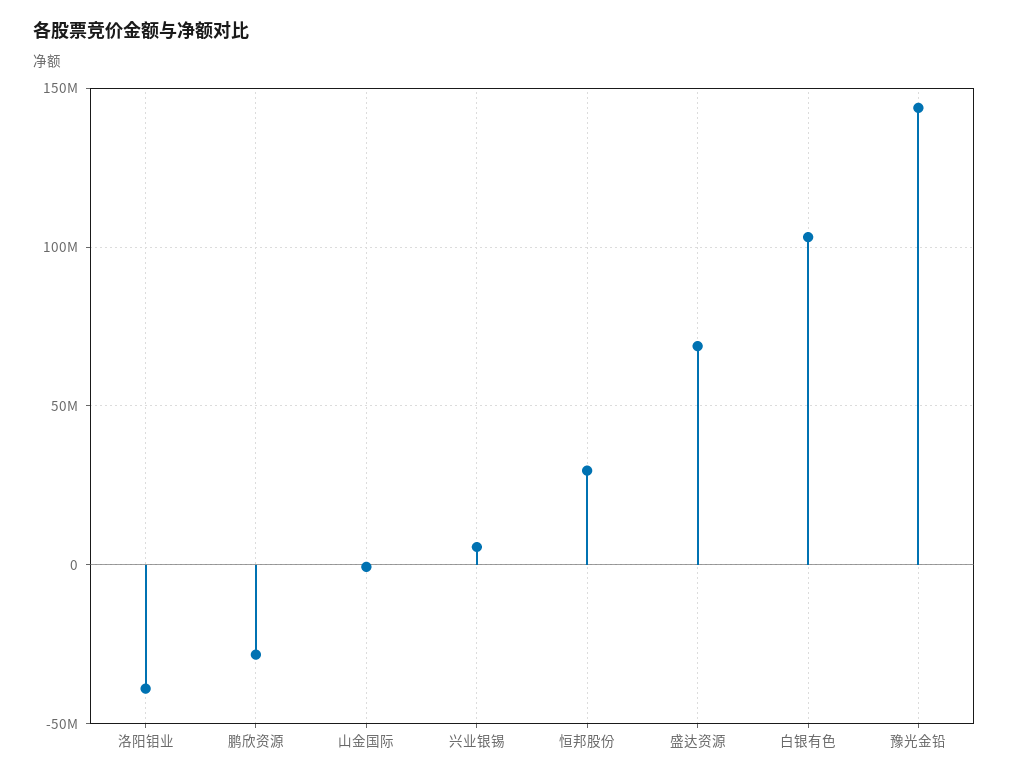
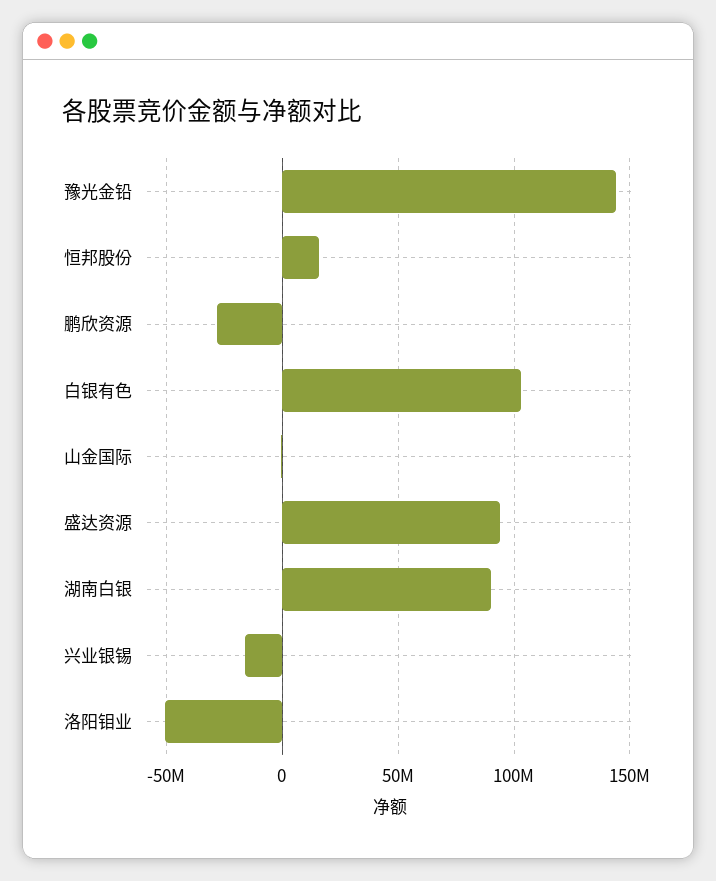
  {
-   "洛阳钼业": -40000000,
+   "洛阳钼业": -50000000,
    "鹏欣资源": -30000000,
    "山金国际": 0,
-   "兴业银锡": 5000000,
+   "兴业银锡": -15000000,
-   "恒邦股份": 30000000,
+   "恒邦股份": 15000000,
-   "盛达资源": 70000000,
+   "盛达资源": 95000000,
    "白银有色": 105000000,
-   "豫光金铅": 145000000
+   "豫光金铅": 145000000,
+   "湖南白银": 90000000
  }

